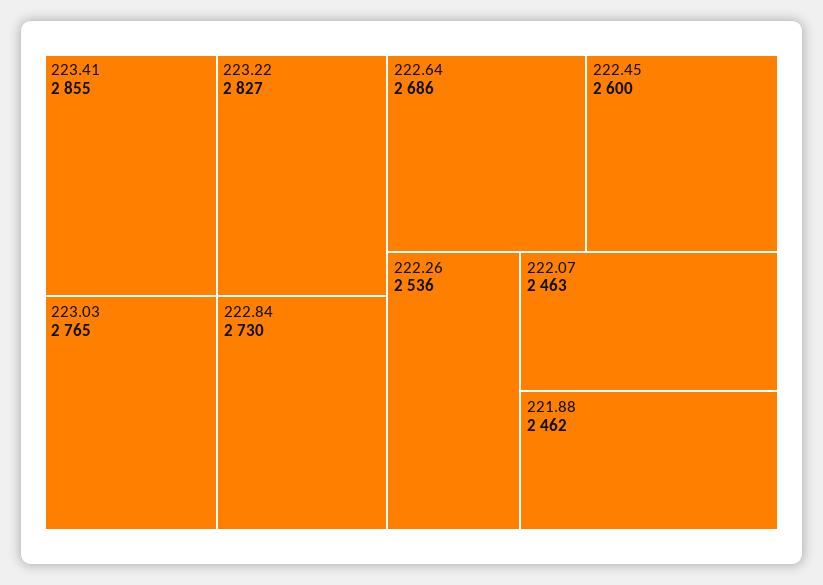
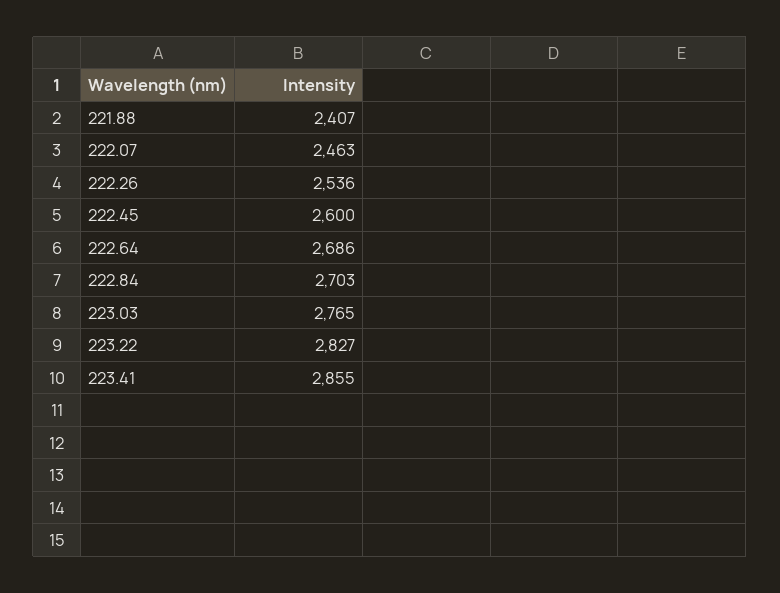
  {
    "223.41": 2855,
    "223.22": 2827,
    "223.03": 2765,
-   "222.84": 2730,
+   "222.84": 2703,
    "222.64": 2686,
    "222.45": 2600,
    "222.26": 2536,
    "222.07": 2463,
-   "221.88": 2462
+   "221.88": 2407
  }

